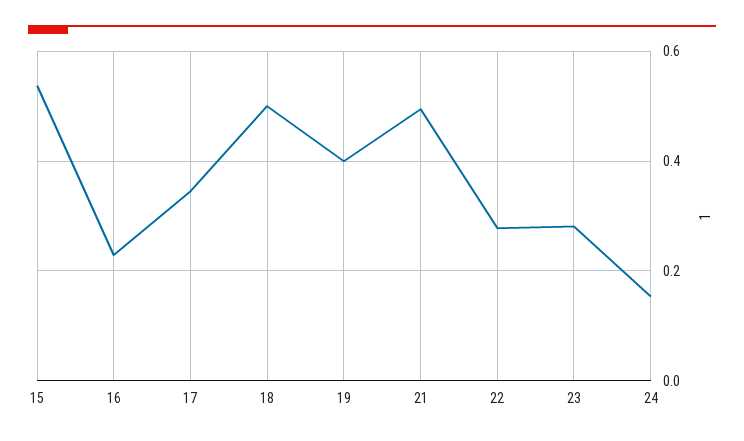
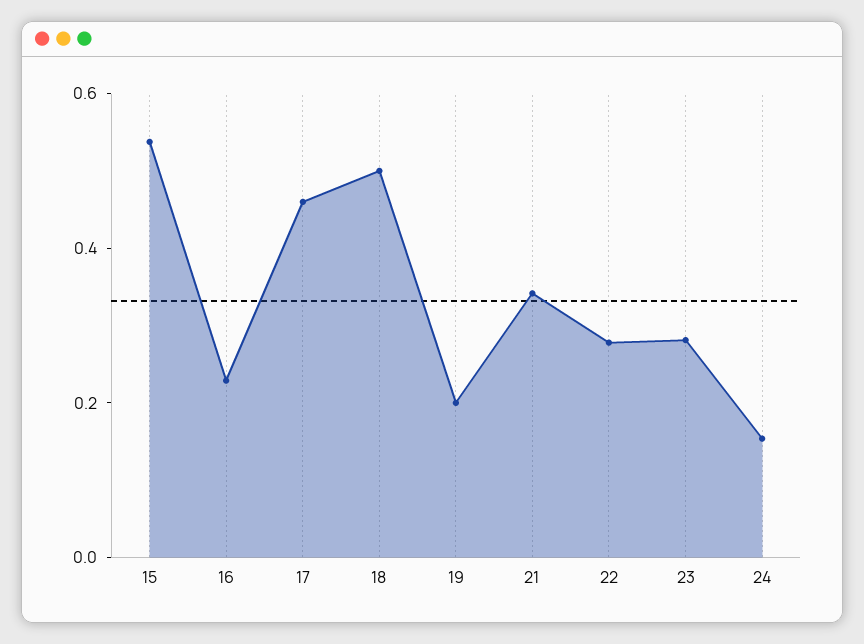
  {
    "15": 0.54,
    "16": 0.22,
-   "17": 0.34,
+   "17": 0.45,
    "18": 0.5,
-   "19": 0.4,
+   "19": 0.2,
-   "21": 0.5,
+   "21": 0.35,
    "22": 0.28,
    "23": 0.28,
    "24": 0.16
  }

